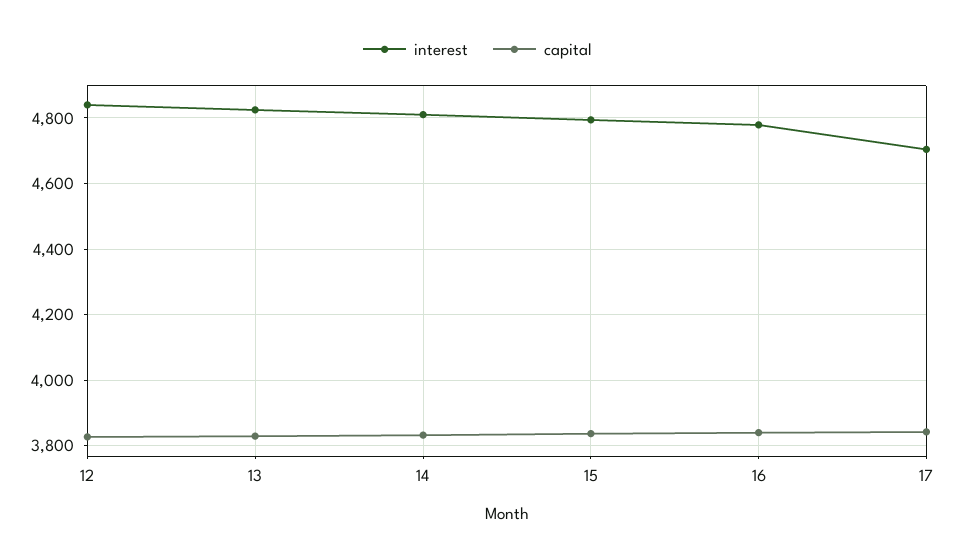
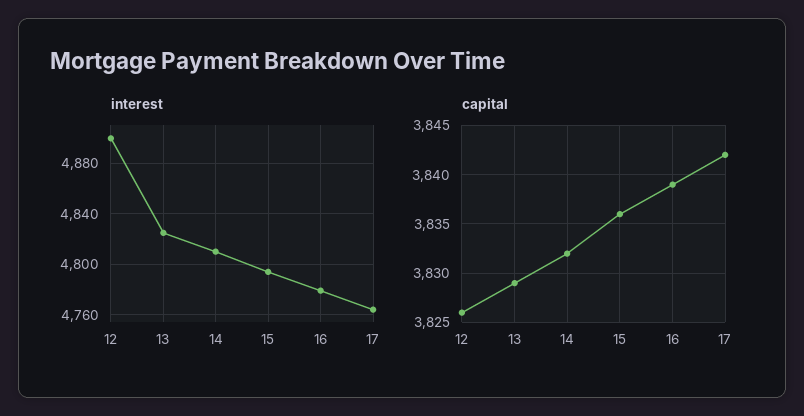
  {
    "interest": {
-     "12": 4840,
+     "12": 4900,
      "13": 4825,
      "14": 4810,
      "15": 4795,
      "16": 4780,
-     "17": 4700
+     "17": 4765
    },
    "capital": {
      "12": 3826,
      "13": 3829,
      "14": 3832,
      "15": 3836,
      "16": 3839,
      "17": 3842
    }
  }

